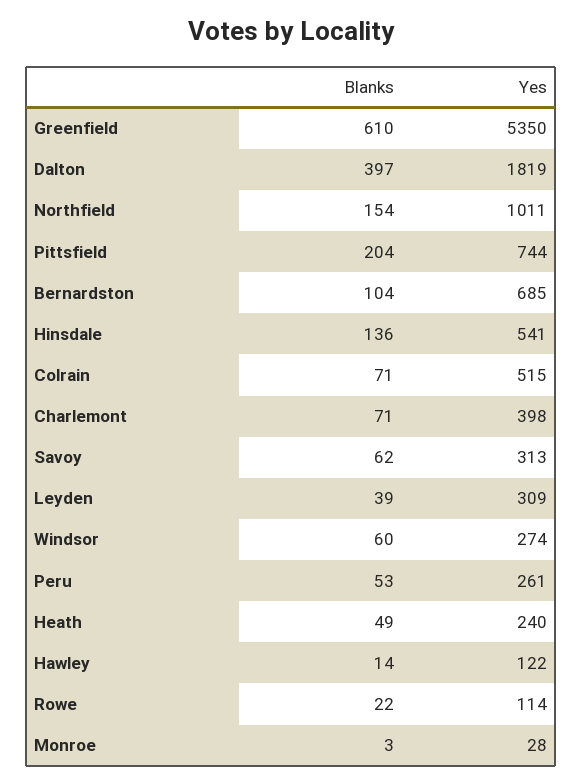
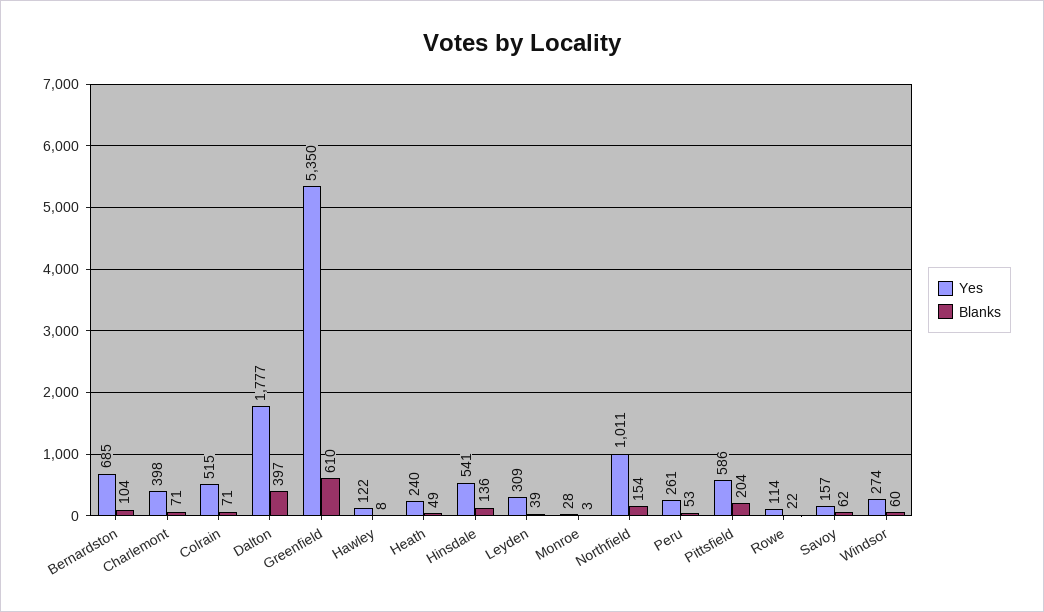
  {
    "Blanks": {
      "Greenfield": 610,
      "Dalton": 397,
      "Northfield": 154,
      "Pittsfield": 204,
      "Bernardston": 104,
      "Hinsdale": 136,
      "Colrain": 71,
      "Charlemont": 71,
      "Savoy": 62,
      "Leyden": 39,
      "Windsor": 60,
      "Peru": 53,
      "Heath": 49,
-     "Hawley": 14,
+     "Hawley": 8,
      "Rowe": 22,
      "Monroe": 3
    },
    "Yes": {
      "Greenfield": 5350,
-     "Dalton": 1819,
+     "Dalton": 1777,
      "Northfield": 1011,
-     "Pittsfield": 744,
+     "Pittsfield": 586,
      "Bernardston": 685,
      "Hinsdale": 541,
      "Colrain": 515,
      "Charlemont": 398,
-     "Savoy": 313,
+     "Savoy": 157,
      "Leyden": 309,
      "Windsor": 274,
      "Peru": 261,
      "Heath": 240,
      "Hawley": 122,
      "Rowe": 114,
      "Monroe": 28
    }
  }

